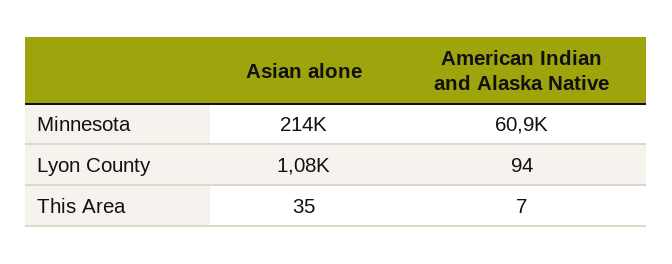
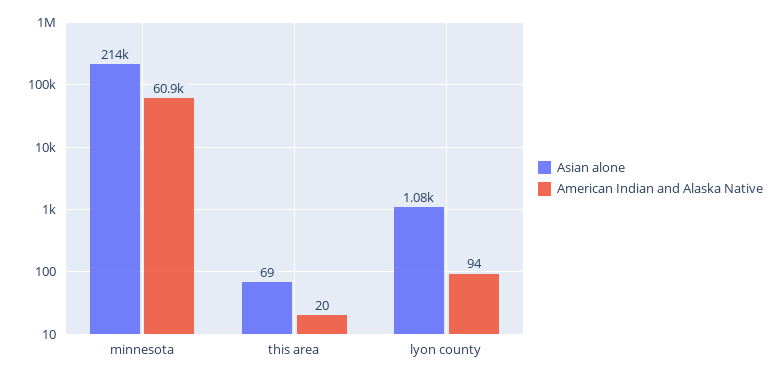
  {
    "Asian alone": {
      "Minnesota": 214000,
      "Lyon County": 1080,
-     "This Area": 35
+     "This Area": 69
    },
    "American Indian and Alaska Native": {
      "Minnesota": 60900,
      "Lyon County": 94,
-     "This Area": 7
+     "This Area": 20
    }
  }

